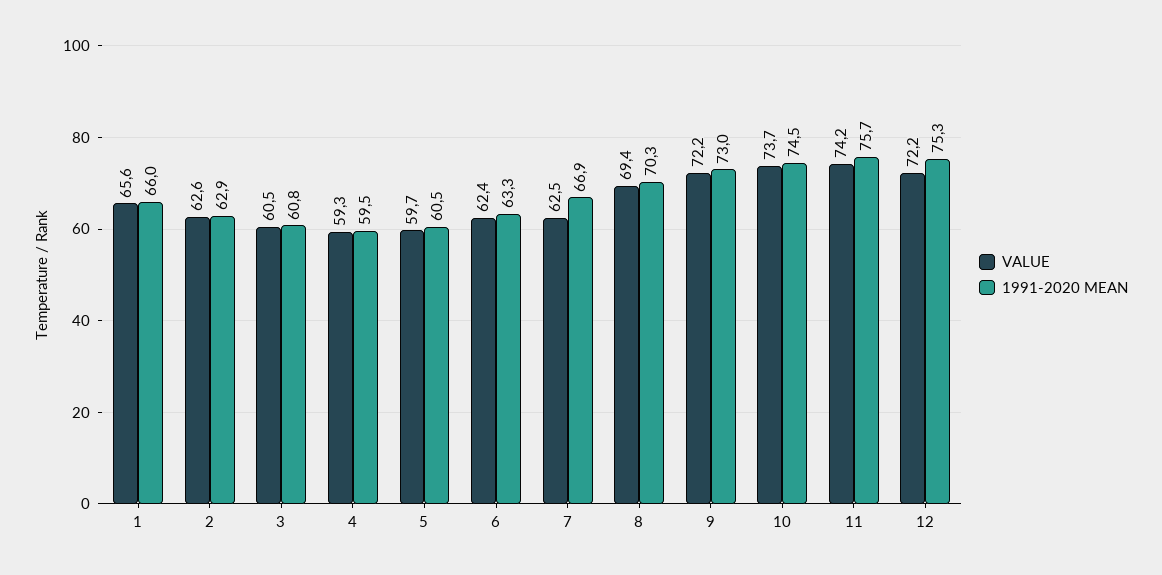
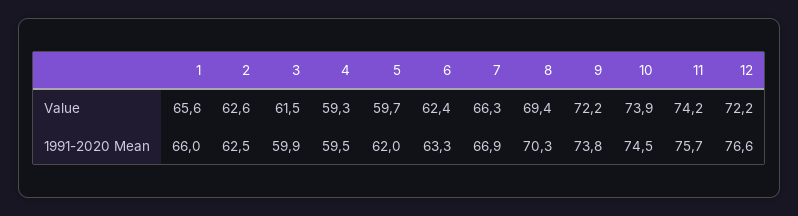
  {
    "VALUE": {
      "1": 65.6,
      "2": 62.6,
-     "3": 60.5,
+     "3": 61.5,
      "4": 59.3,
      "5": 59.7,
      "6": 62.4,
-     "7": 62.5,
+     "7": 66.3,
      "8": 69.4,
      "9": 72.2,
-     "10": 73.7,
+     "10": 73.9,
      "11": 74.2,
      "12": 72.2
    },
    "1991-2020 MEAN": {
      "1": 66,
-     "2": 62.9,
+     "2": 62.5,
-     "3": 60.8,
+     "3": 59.9,
      "4": 59.5,
-     "5": 60.5,
+     "5": 62,
      "6": 63.3,
      "7": 66.9,
      "8": 70.3,
-     "9": 73,
+     "9": 73.8,
      "10": 74.5,
      "11": 75.7,
-     "12": 75.3
+     "12": 76.6
    }
  }

